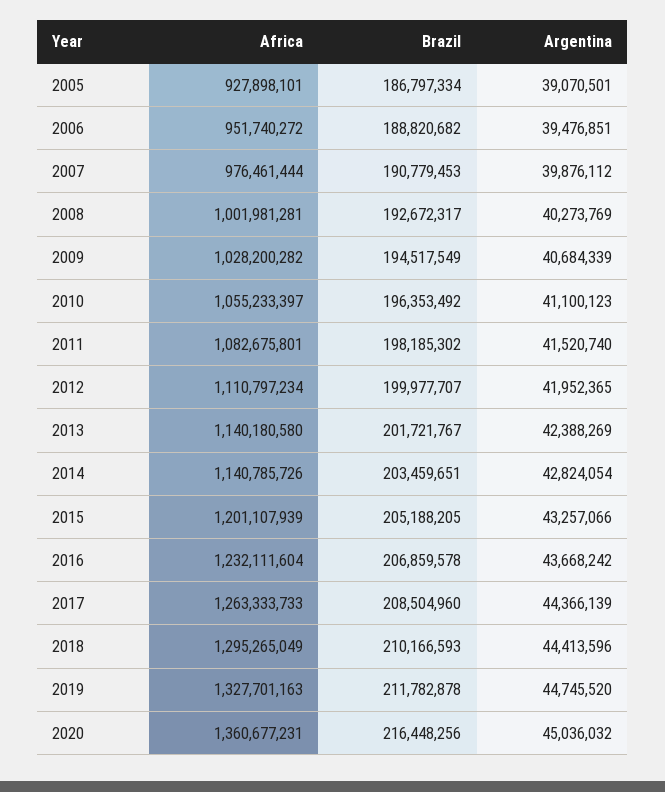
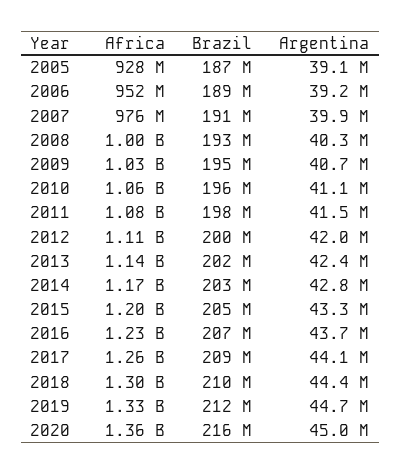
  {
    "Africa": {
      "2005": 927898101,
      "2006": 951740272,
      "2007": 976461444,
      "2008": 1001981281,
      "2009": 1028200282,
      "2010": 1055233397,
      "2011": 1082675801,
      "2012": 1110797234,
      "2013": 1140180580,
-     "2014": 1140785726,
+     "2014": 1170000000,
      "2015": 1201107939,
      "2016": 1232111604,
      "2017": 1263333733,
      "2018": 1295265049,
      "2019": 1327701163,
      "2020": 1360677231
    },
    "Brazil": {
      "2005": 186797334,
      "2006": 188820682,
      "2007": 190779453,
      "2008": 192672317,
      "2009": 194517549,
      "2010": 196353492,
      "2011": 198185302,
      "2012": 199977707,
      "2013": 201721767,
      "2014": 203459651,
      "2015": 205188205,
      "2016": 206859578,
      "2017": 208504960,
      "2018": 210166593,
      "2019": 211782878,
      "2020": 216448256
    },
    "Argentina": {
      "2005": 39070501,
-     "2006": 39476851,
+     "2006": 39200000,
      "2007": 39876112,
      "2008": 40273769,
      "2009": 40684339,
      "2010": 41100123,
      "2011": 41520740,
      "2012": 41952365,
      "2013": 42388269,
      "2014": 42824054,
      "2015": 43257066,
      "2016": 43668242,
-     "2017": 44366139,
+     "2017": 44100000,
      "2018": 44413596,
      "2019": 44745520,
      "2020": 45036032
    }
  }

